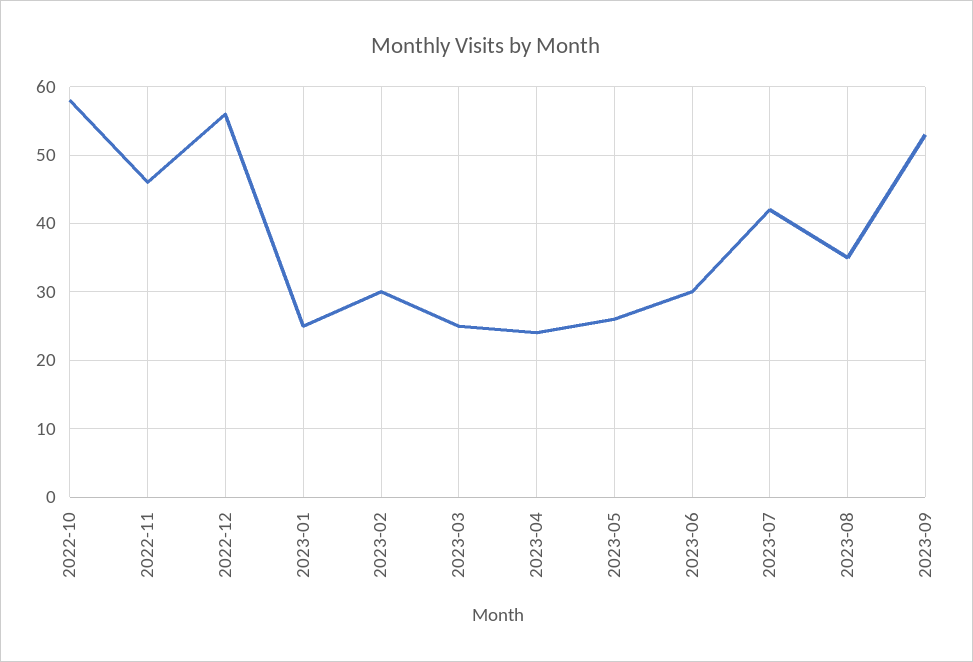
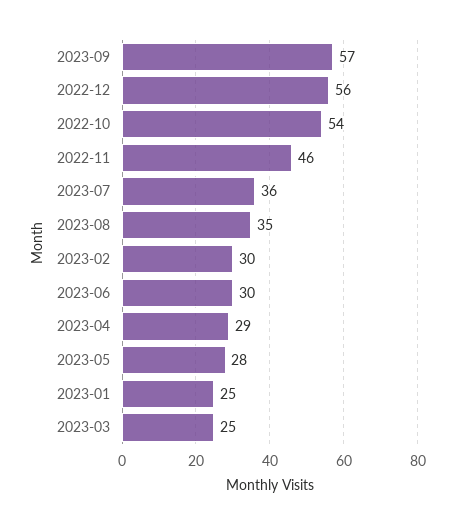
  {
-   "2022-10": 58,
+   "2022-10": 54,
    "2022-11": 46,
    "2022-12": 56,
    "2023-01": 25,
    "2023-02": 30,
    "2023-03": 25,
-   "2023-04": 24,
+   "2023-04": 29,
-   "2023-05": 26,
+   "2023-05": 28,
    "2023-06": 30,
-   "2023-07": 42,
+   "2023-07": 36,
    "2023-08": 35,
-   "2023-09": 53
+   "2023-09": 57
  }

